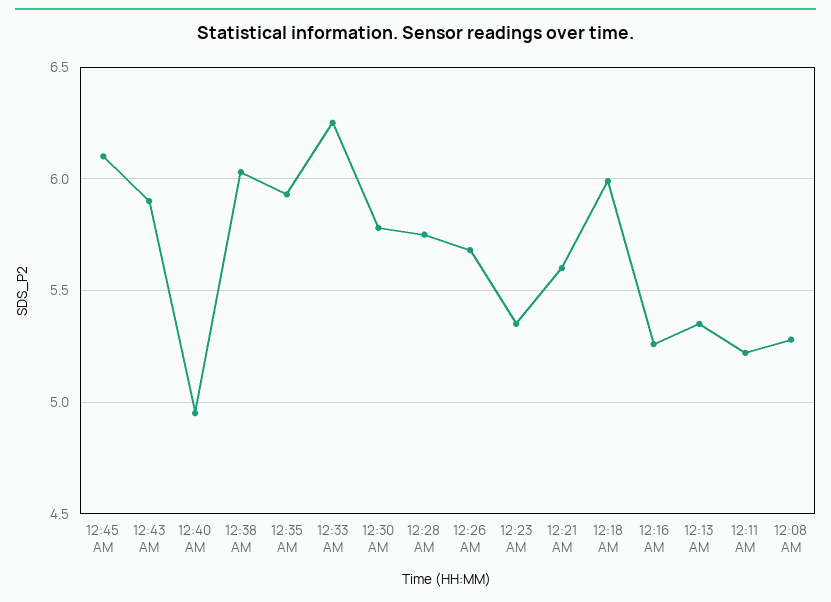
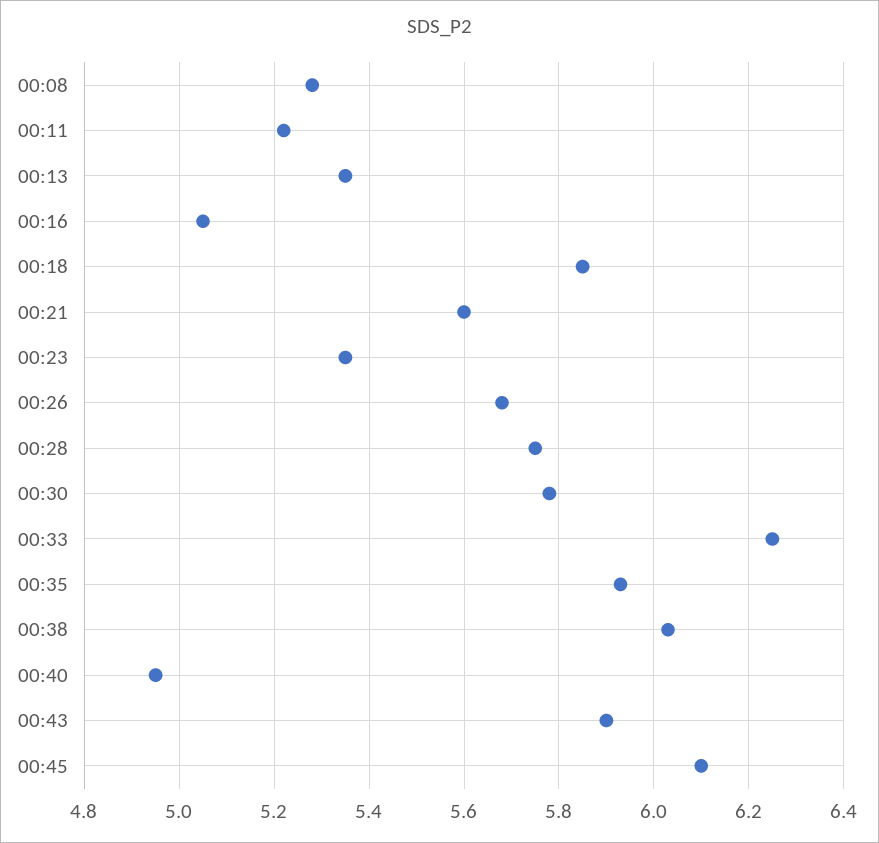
  {
    "12:45 AM": 6.1,
    "12:43 AM": 5.9,
    "12:40 AM": 4.95,
    "12:38 AM": 6.05,
    "12:35 AM": 5.95,
    "12:33 AM": 6.25,
    "12:30 AM": 5.8,
    "12:28 AM": 5.75,
    "12:26 AM": 5.7,
    "12:23 AM": 5.35,
    "12:21 AM": 5.6,
-   "12:18 AM": 6,
+   "12:18 AM": 5.85,
-   "12:16 AM": 5.25,
+   "12:16 AM": 5.05,
    "12:13 AM": 5.35,
    "12:11 AM": 5.2,
    "12:08 AM": 5.3
  }

